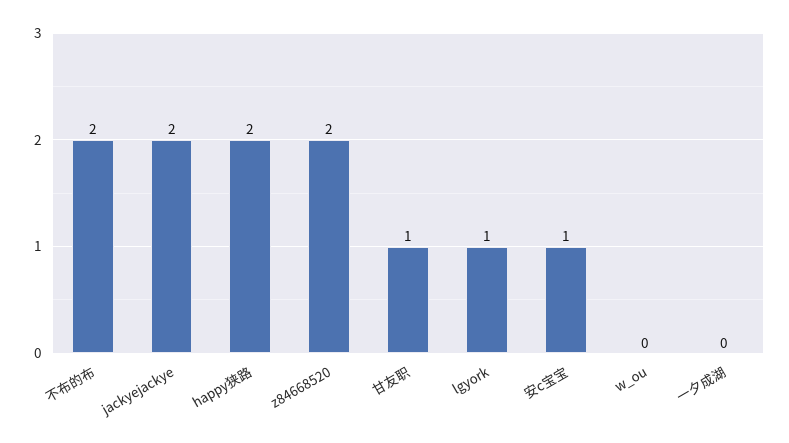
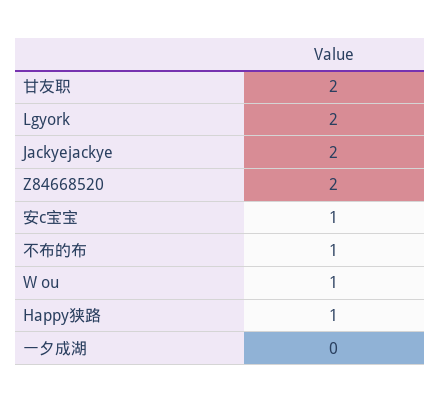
  {
-   "不布的布": 2,
+   "不布的布": 1,
    "jackyejackye": 2,
-   "happy狭路": 2,
+   "happy狭路": 1,
    "z84668520": 2,
-   "甘友职": 1,
+   "甘友职": 2,
-   "lgyork": 1,
+   "lgyork": 2,
    "安c宝宝": 1,
-   "w_ou": 0,
+   "w_ou": 1,
    "一夕成湖": 0
  }

